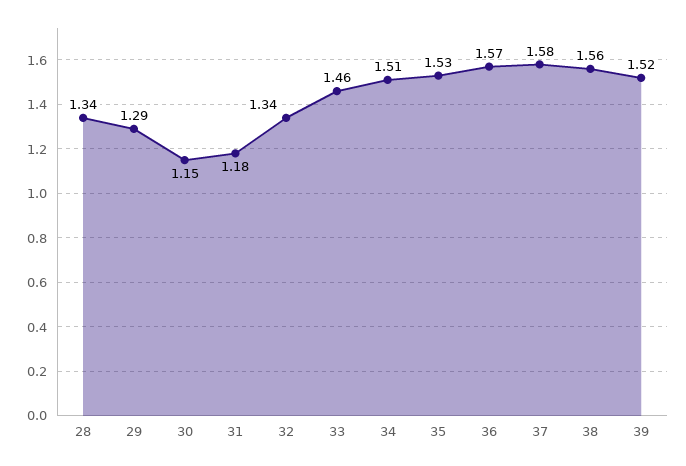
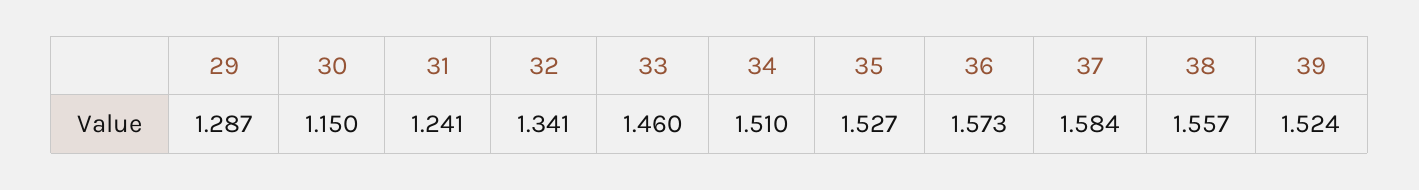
  {
-   "28": 1.34,
    "29": 1.287,
    "30": 1.15,
-   "31": 1.18,
+   "31": 1.241,
    "32": 1.341,
    "33": 1.46,
    "34": 1.51,
    "35": 1.527,
    "36": 1.573,
    "37": 1.584,
    "38": 1.557,
    "39": 1.524
  }

